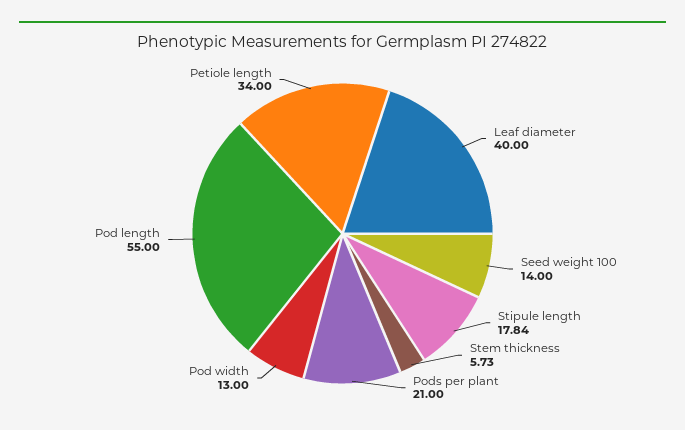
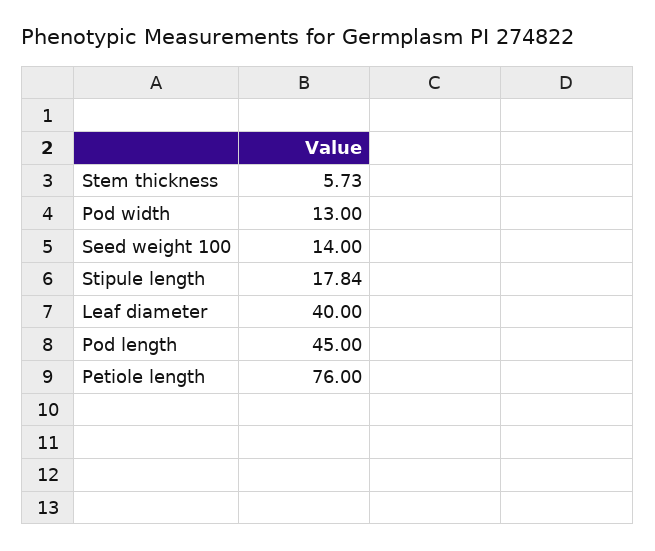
  {
    "Leaf diameter": 40,
    "Seed weight 100": 14,
    "Stipule length": 17.84,
    "Stem thickness": 5.73,
-   "Pods per plant": 21,
    "Pod width": 13,
-   "Pod length": 55,
+   "Pod length": 45,
-   "Petiole length": 34
+   "Petiole length": 76
  }

